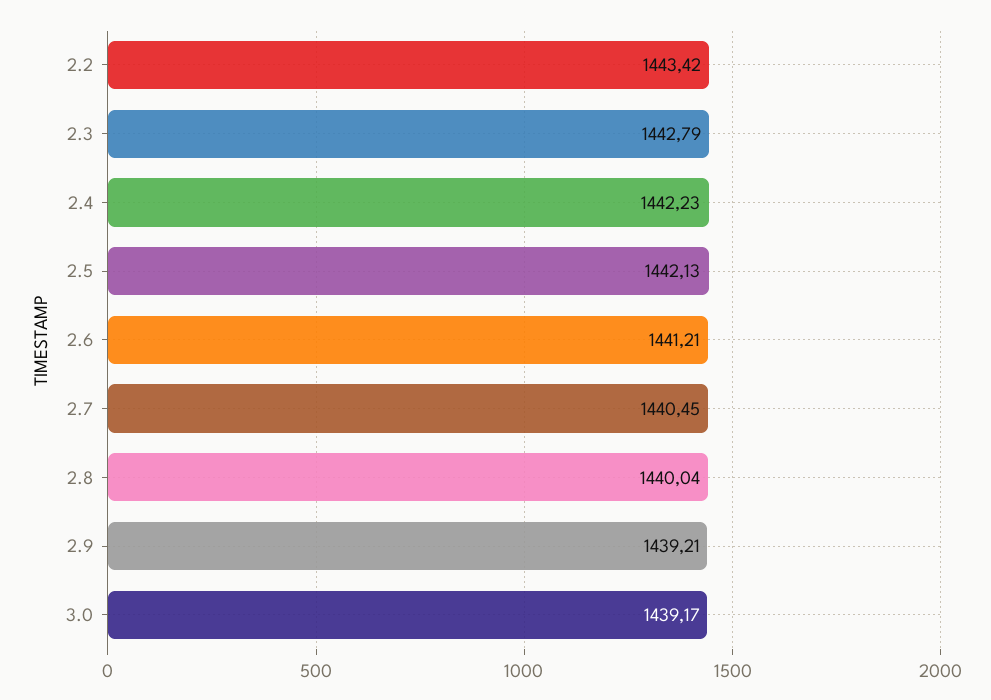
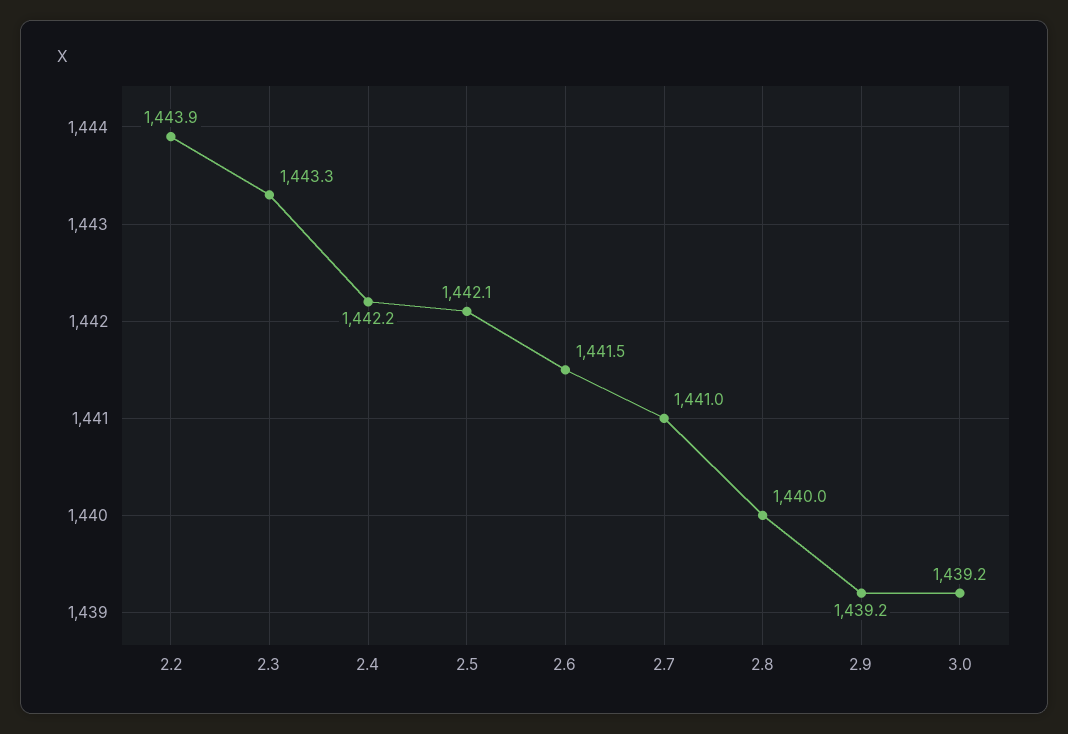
  {
-   "2.2": 1443.42,
+   "2.2": 1443.9,
-   "2.3": 1442.79,
+   "2.3": 1443.3,
    "2.4": 1442.23,
    "2.5": 1442.13,
-   "2.6": 1441.21,
+   "2.6": 1441.5,
-   "2.7": 1440.45,
+   "2.7": 1441,
    "2.8": 1440.04,
    "2.9": 1439.21,
    "3.0": 1439.17
  }

